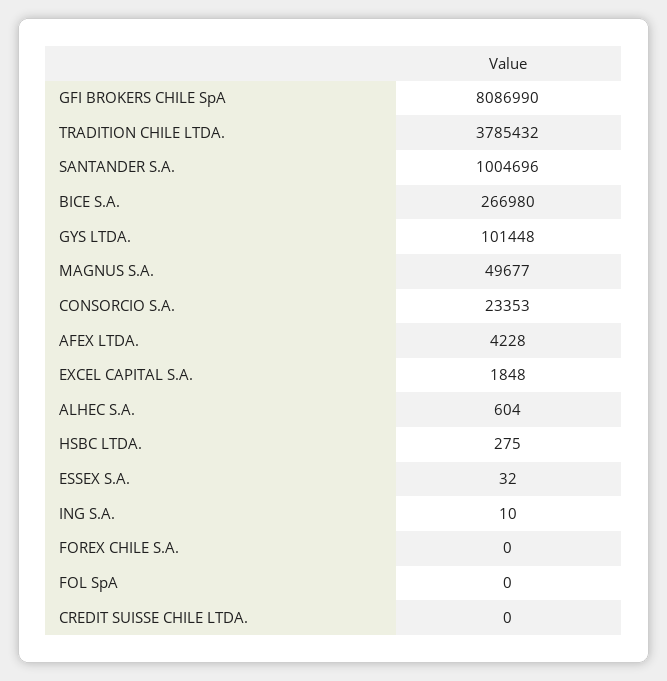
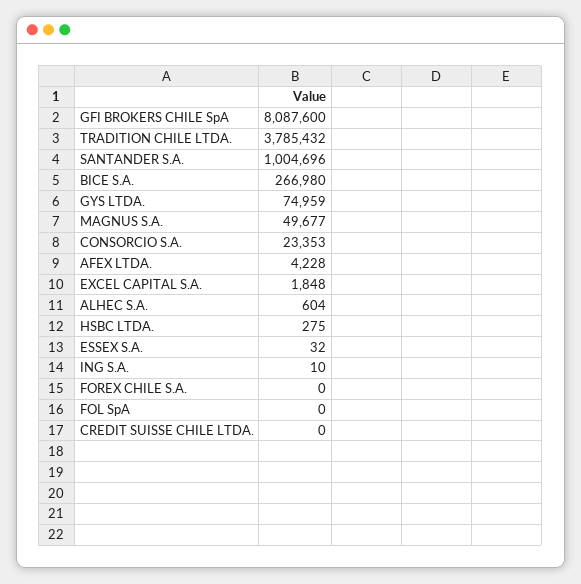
  {
-   "GFI BROKERS CHILE SpA": 8086990,
+   "GFI BROKERS CHILE SpA": 8087600,
    "TRADITION CHILE LTDA.": 3785432,
    "SANTANDER S.A.": 1004696,
    "BICE S.A.": 266980,
-   "GYS LTDA.": 101448,
+   "GYS LTDA.": 74959,
    "MAGNUS S.A.": 49677,
    "CONSORCIO S.A.": 23353,
    "AFEX LTDA.": 4228,
    "EXCEL CAPITAL S.A.": 1848,
    "ALHEC S.A.": 604,
    "HSBC LTDA.": 275,
    "ESSEX S.A.": 32,
    "ING S.A.": 10,
    "FOREX CHILE S.A.": 0,
    "FOL SpA": 0,
    "CREDIT SUISSE CHILE LTDA.": 0
  }

